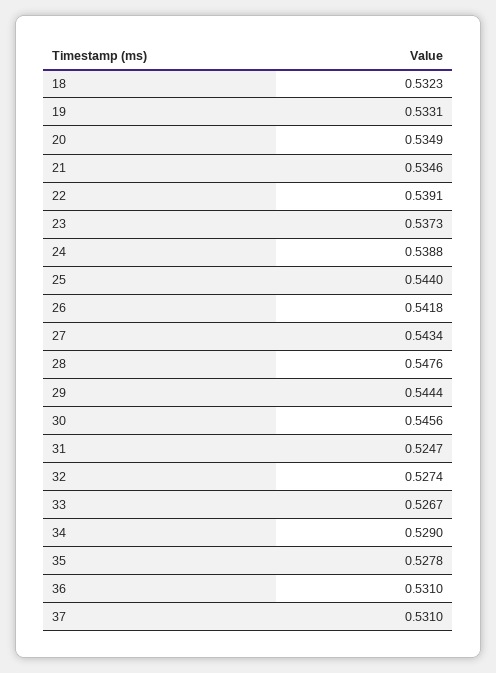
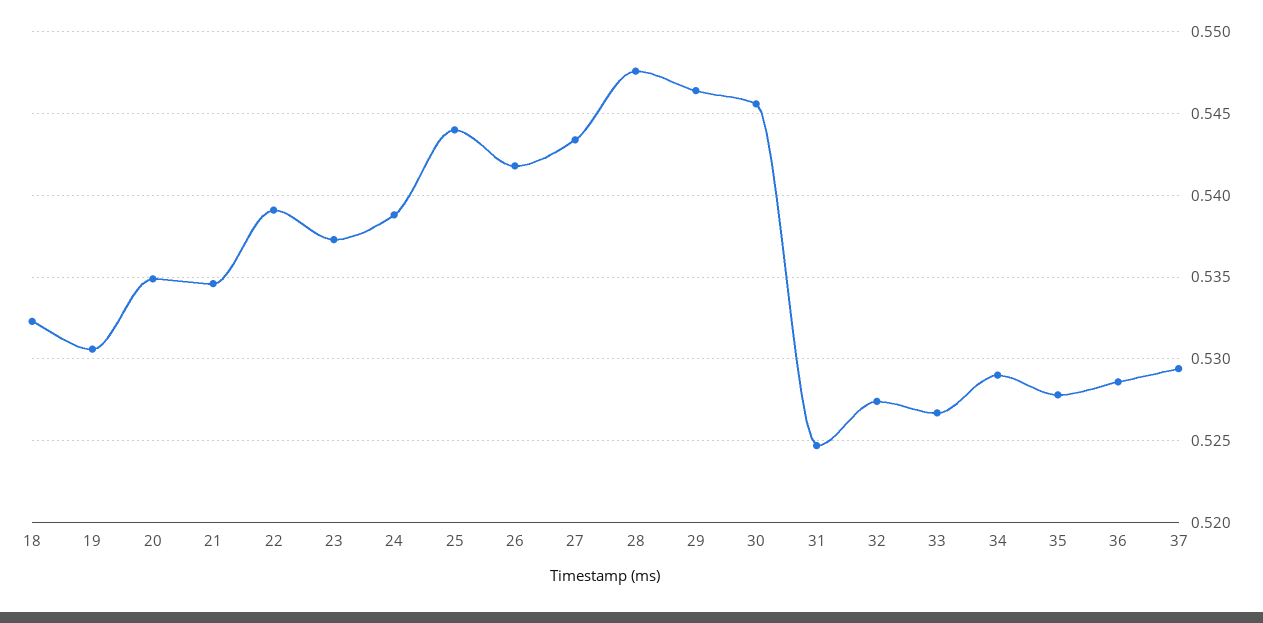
  {
    "18": 0.5323,
-   "19": 0.5331,
+   "19": 0.5305,
    "20": 0.5349,
    "21": 0.5346,
    "22": 0.5391,
    "23": 0.5373,
    "24": 0.5388,
    "25": 0.544,
    "26": 0.5418,
    "27": 0.5434,
    "28": 0.5476,
-   "29": 0.5444,
+   "29": 0.5465,
    "30": 0.5456,
    "31": 0.5247,
    "32": 0.5274,
    "33": 0.5267,
    "34": 0.529,
    "35": 0.5278,
-   "36": 0.531,
+   "36": 0.5285,
-   "37": 0.531
+   "37": 0.5295
  }

